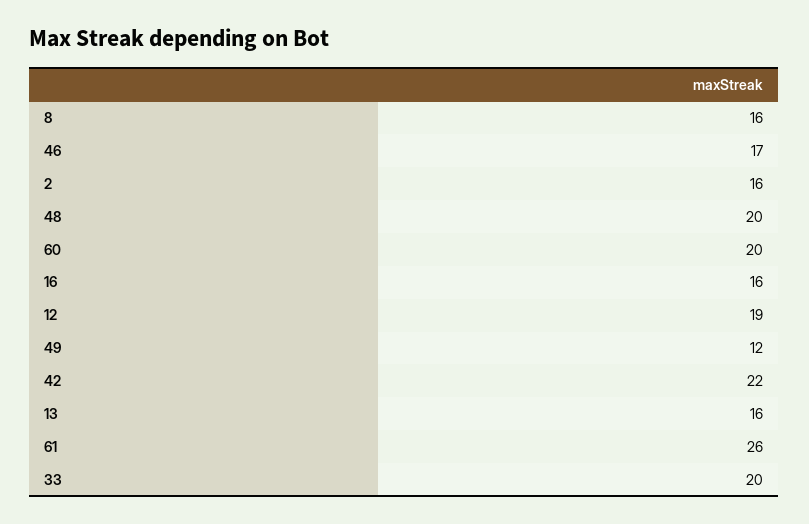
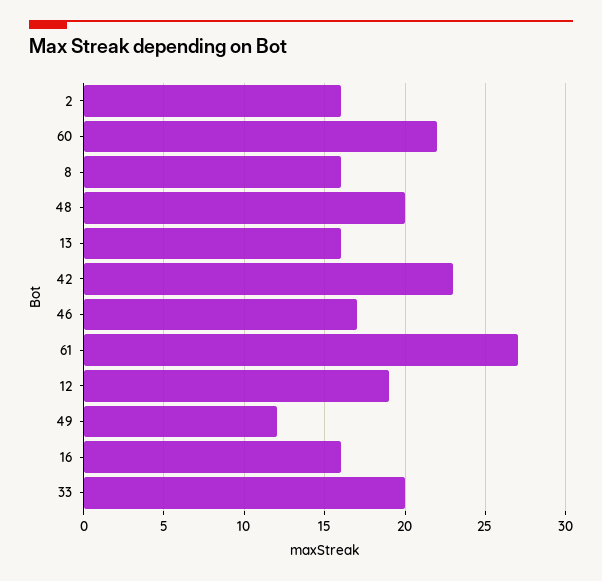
  {
    "8": 16,
    "46": 17,
    "2": 16,
    "48": 20,
-   "60": 20,
+   "60": 22,
    "16": 16,
    "12": 19,
    "49": 12,
-   "42": 22,
+   "42": 23,
    "13": 16,
-   "61": 26,
+   "61": 27,
    "33": 20
  }

